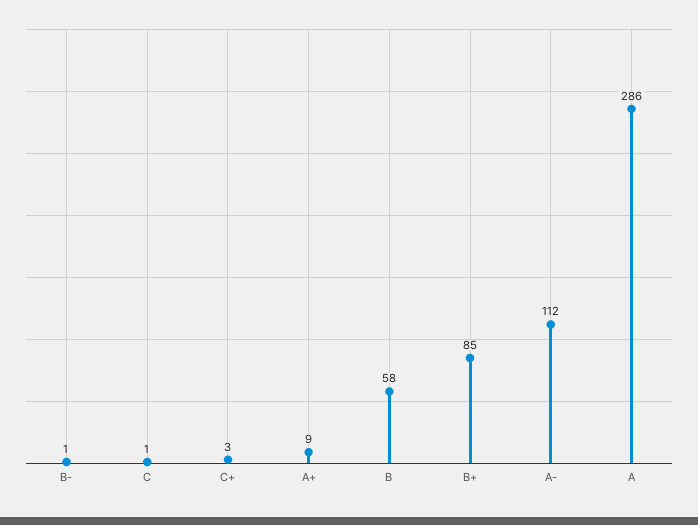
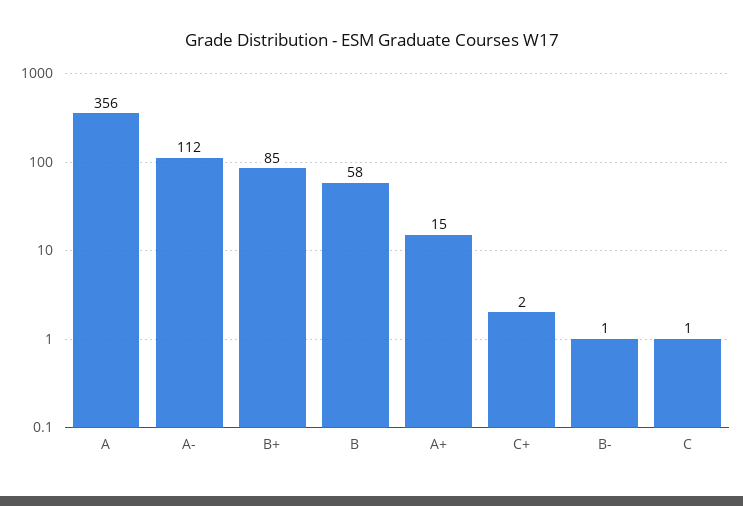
  {
    "B-": 1,
    "C": 1,
-   "C+": 3,
+   "C+": 2,
-   "A+": 9,
+   "A+": 15,
    "B": 58,
    "B+": 85,
    "A-": 112,
-   "A": 286
+   "A": 356
  }

